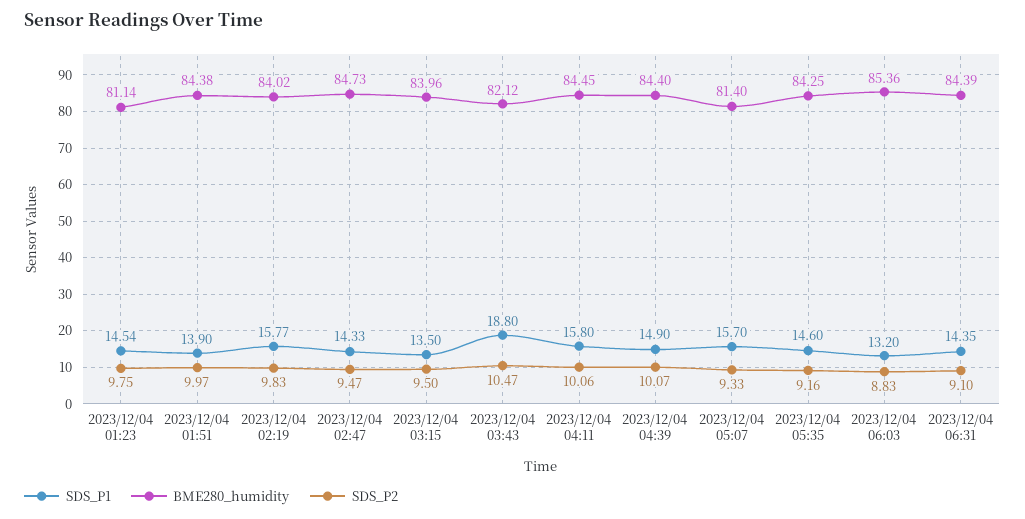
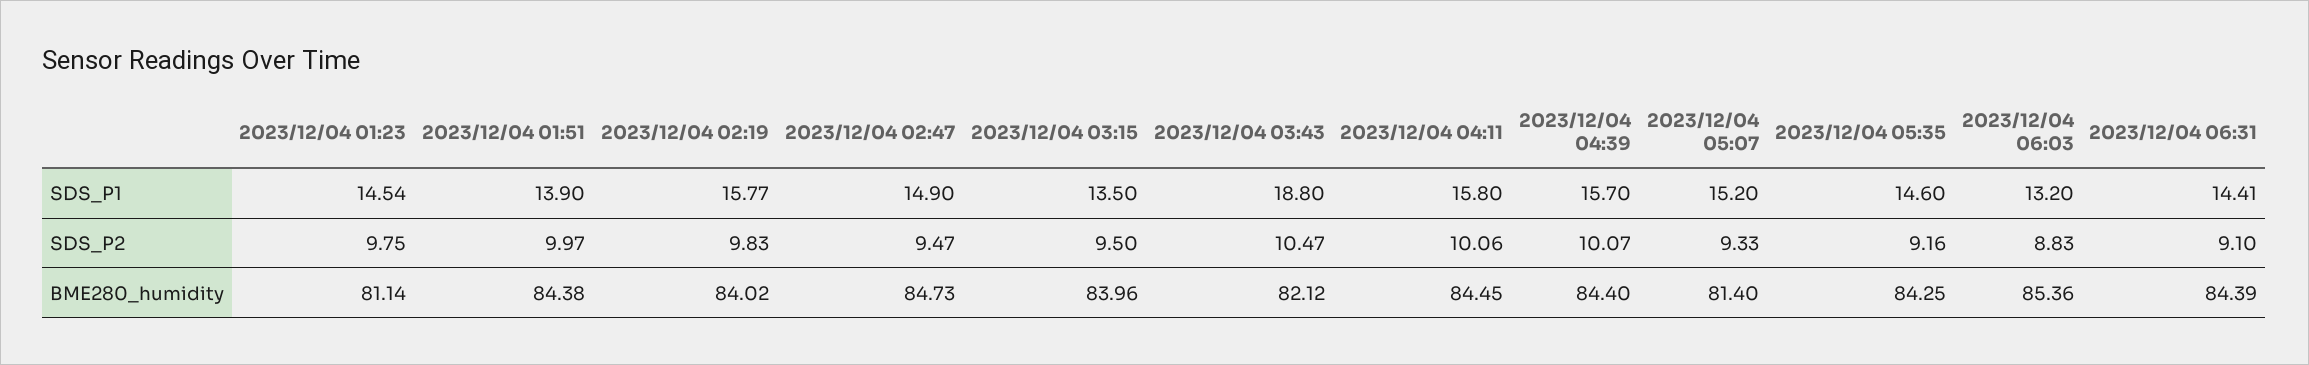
  {
    "SDS_P1": {
      "2023/12/04 01:23": 14.54,
      "2023/12/04 01:51": 13.9,
      "2023/12/04 02:19": 15.77,
-     "2023/12/04 02:47": 14.33,
+     "2023/12/04 02:47": 14.9,
      "2023/12/04 03:15": 13.5,
      "2023/12/04 03:43": 18.8,
      "2023/12/04 04:11": 15.8,
-     "2023/12/04 04:39": 14.9,
+     "2023/12/04 04:39": 15.7,
-     "2023/12/04 05:07": 15.7,
+     "2023/12/04 05:07": 15.2,
      "2023/12/04 05:35": 14.6,
      "2023/12/04 06:03": 13.2,
-     "2023/12/04 06:31": 14.35
+     "2023/12/04 06:31": 14.41
    },
    "BME280_humidity": {
      "2023/12/04 01:23": 81.14,
      "2023/12/04 01:51": 84.38,
      "2023/12/04 02:19": 84.02,
      "2023/12/04 02:47": 84.73,
      "2023/12/04 03:15": 83.96,
      "2023/12/04 03:43": 82.12,
      "2023/12/04 04:11": 84.45,
      "2023/12/04 04:39": 84.4,
      "2023/12/04 05:07": 81.4,
      "2023/12/04 05:35": 84.25,
      "2023/12/04 06:03": 85.36,
      "2023/12/04 06:31": 84.39
    },
    "SDS_P2": {
      "2023/12/04 01:23": 9.75,
      "2023/12/04 01:51": 9.97,
      "2023/12/04 02:19": 9.83,
      "2023/12/04 02:47": 9.47,
      "2023/12/04 03:15": 9.5,
      "2023/12/04 03:43": 10.47,
      "2023/12/04 04:11": 10.06,
      "2023/12/04 04:39": 10.07,
      "2023/12/04 05:07": 9.33,
      "2023/12/04 05:35": 9.16,
      "2023/12/04 06:03": 8.83,
      "2023/12/04 06:31": 9.1
    }
  }

